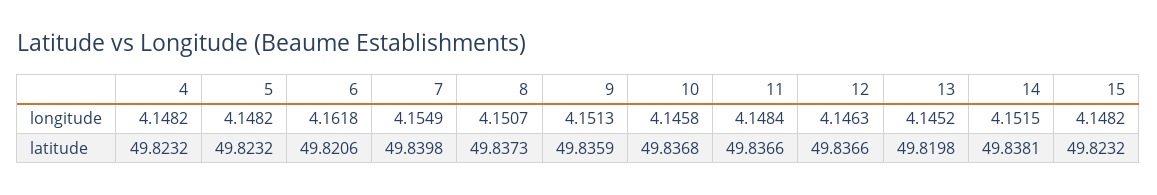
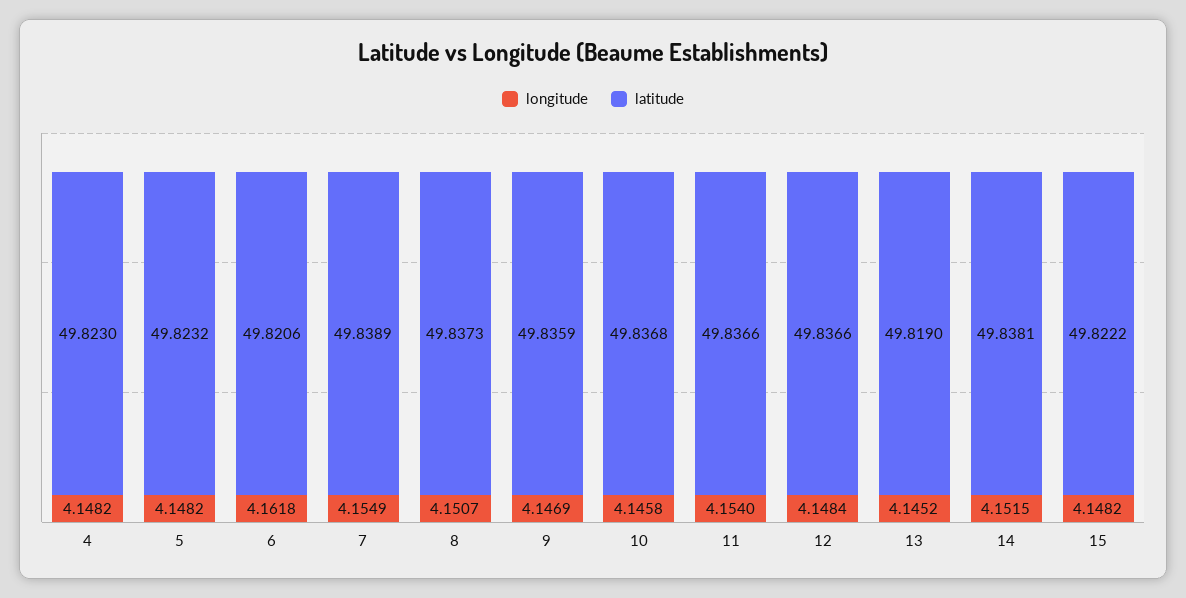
  {
    "longitude": {
      "4": 4.1482,
      "5": 4.1482,
      "6": 4.1618,
      "7": 4.1549,
      "8": 4.1507,
-     "9": 4.1513,
+     "9": 4.1469,
      "10": 4.1458,
-     "11": 4.1484,
+     "11": 4.154,
-     "12": 4.1463,
+     "12": 4.1484,
      "13": 4.1452,
      "14": 4.1515,
      "15": 4.1482
    },
    "latitude": {
-     "4": 49.8232,
+     "4": 49.823,
      "5": 49.8232,
      "6": 49.8206,
-     "7": 49.8398,
+     "7": 49.8389,
      "8": 49.8373,
      "9": 49.8359,
      "10": 49.8368,
      "11": 49.8366,
      "12": 49.8366,
-     "13": 49.8198,
+     "13": 49.819,
      "14": 49.8381,
-     "15": 49.8232
+     "15": 49.8222
    }
  }

